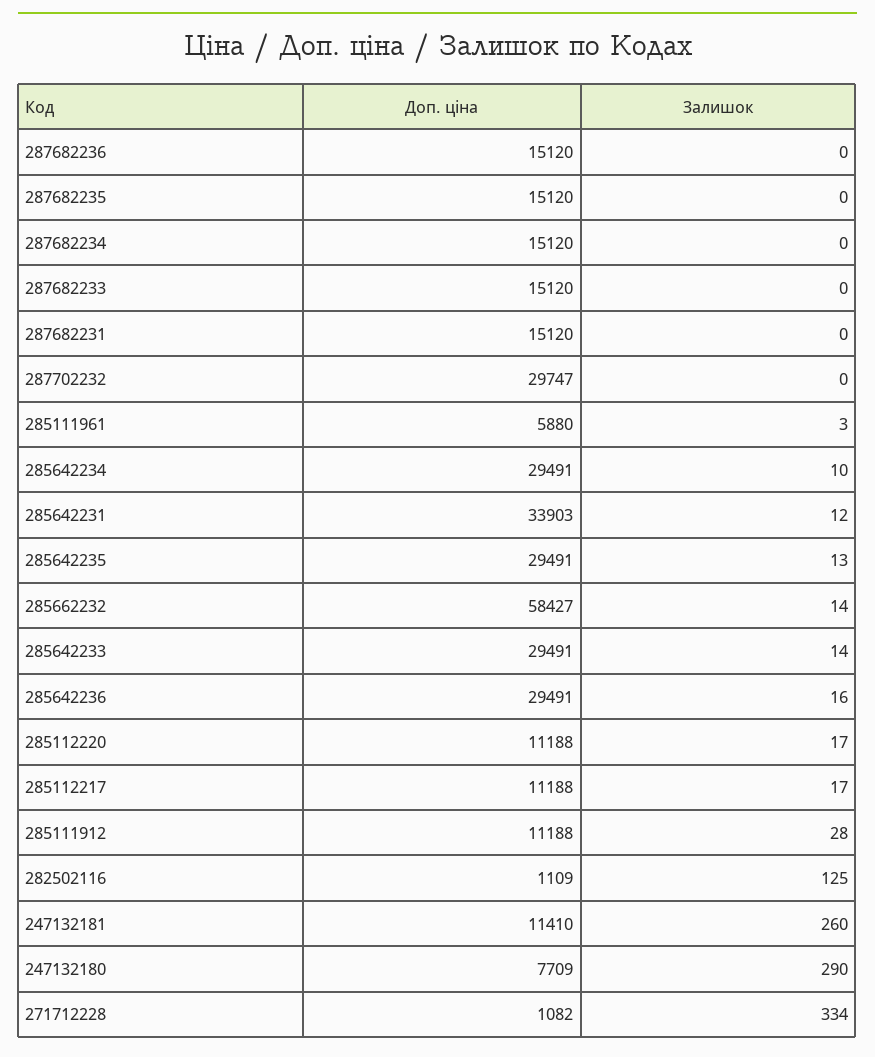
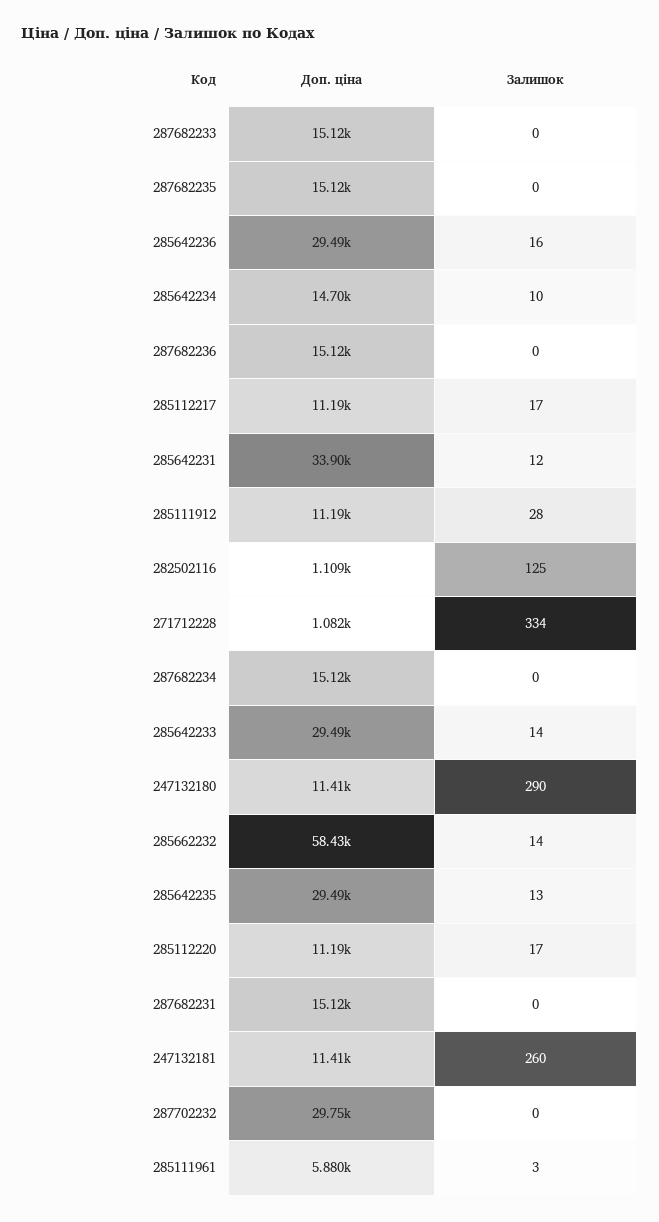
  {
    "Доп. ціна": {
      "287682236": 15120,
      "287682235": 15120,
      "287682234": 15120,
      "287682233": 15120,
      "287682231": 15120,
      "287702232": 29747,
      "285111961": 5880,
-     "285642234": 29491,
+     "285642234": 14700,
      "285642231": 33903,
      "285642235": 29491,
      "285662232": 58427,
      "285642233": 29491,
      "285642236": 29491,
      "285112220": 11188,
      "285112217": 11188,
      "285111912": 11188,
      "282502116": 1109,
      "247132181": 11410,
-     "247132180": 7709,
+     "247132180": 11410,
      "271712228": 1082
    },
    "Залишок": {
      "287682236": 0,
      "287682235": 0,
      "287682234": 0,
      "287682233": 0,
      "287682231": 0,
      "287702232": 0,
      "285111961": 3,
      "285642234": 10,
      "285642231": 12,
      "285642235": 13,
      "285662232": 14,
      "285642233": 14,
      "285642236": 16,
      "285112220": 17,
      "285112217": 17,
      "285111912": 28,
      "282502116": 125,
      "247132181": 260,
      "247132180": 290,
      "271712228": 334
    }
  }

